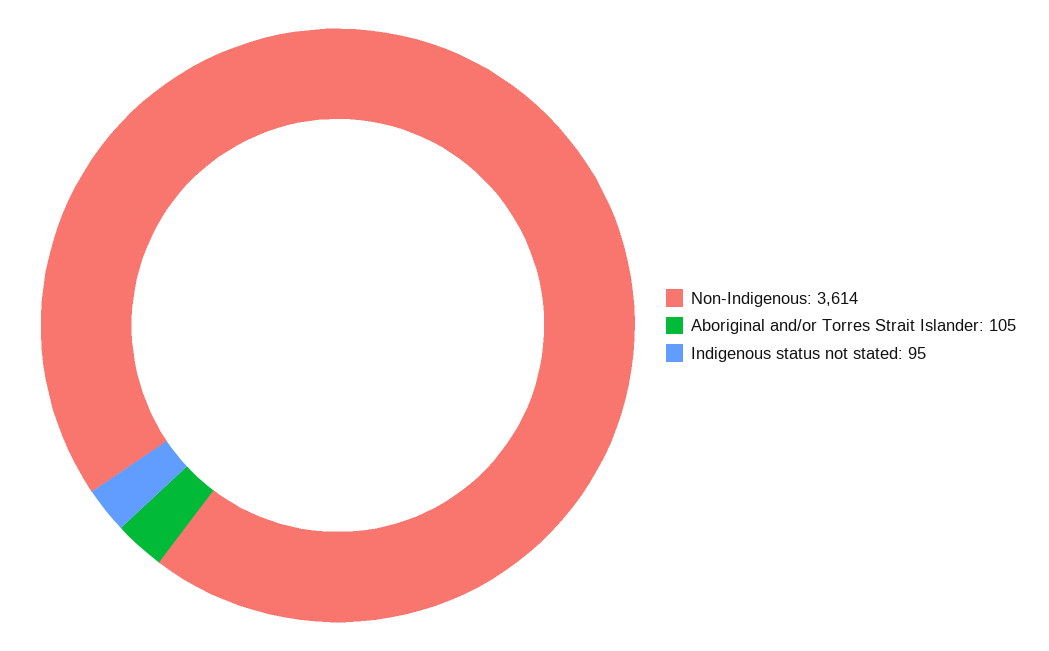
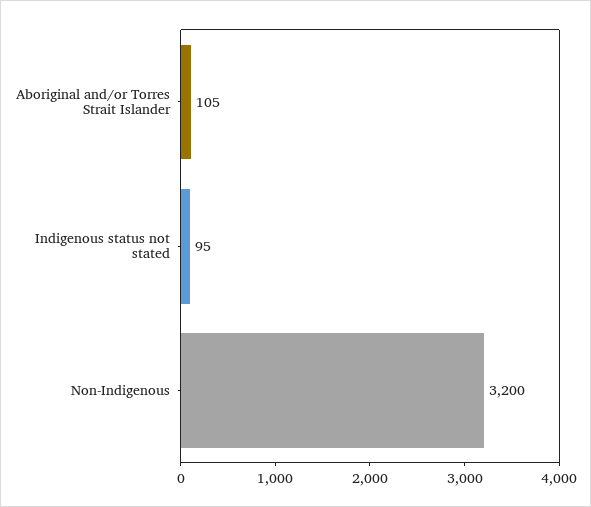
  {
-   "Non-Indigenous": 3614,
+   "Non-Indigenous": 3200,
    "Aboriginal and/or Torres Strait Islander": 105,
    "Indigenous status not stated": 95
  }

